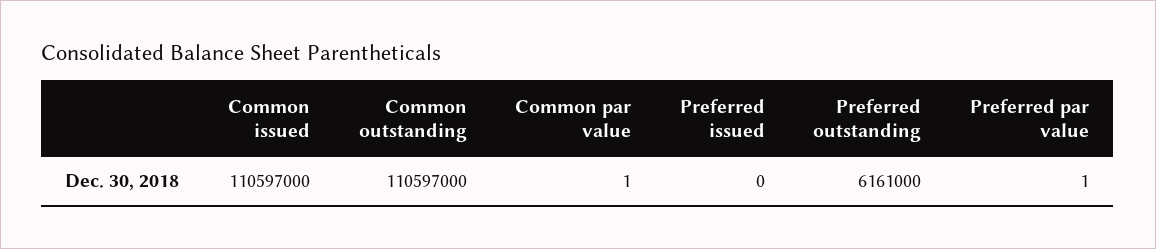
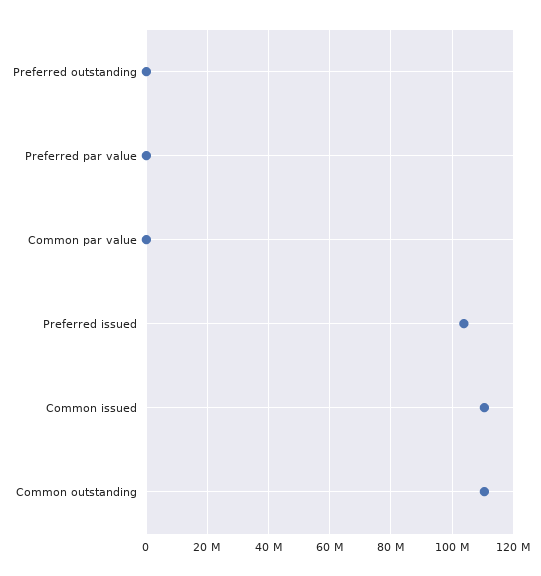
  {
    "Common issued": 110597000,
    "Common outstanding": 110597000,
    "Common par value": 1,
-   "Preferred issued": 0,
+   "Preferred issued": 104000000,
-   "Preferred outstanding": 6161000,
+   "Preferred outstanding": 0,
    "Preferred par value": 1
  }

